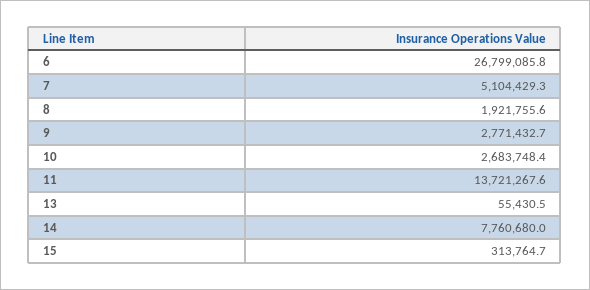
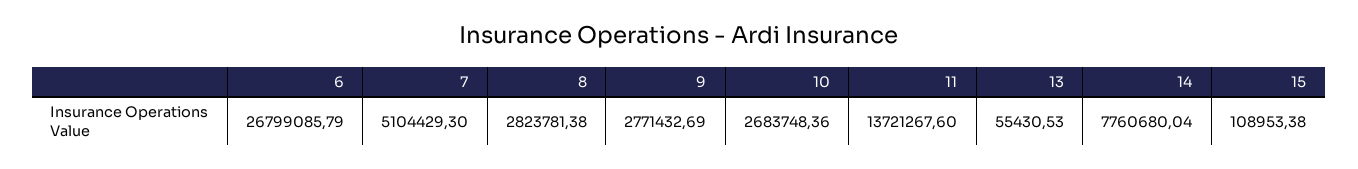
  {
    "6": 26799085.79,
    "7": 5104429.3,
-   "8": 1921755.6,
+   "8": 2823781.38,
    "9": 2771432.69,
    "10": 2683748.36,
    "11": 13721267.6,
    "13": 55430.53,
    "14": 7760680.04,
-   "15": 313764.7
+   "15": 108953.38
  }

